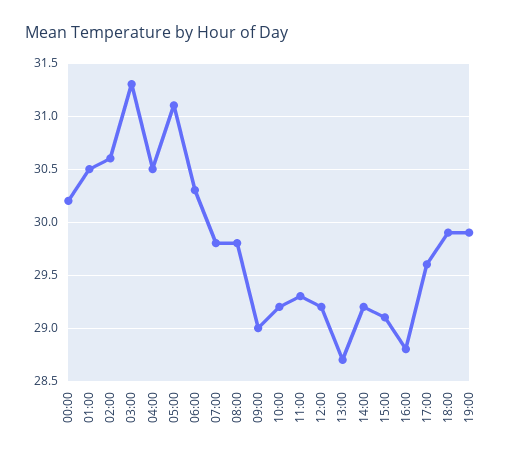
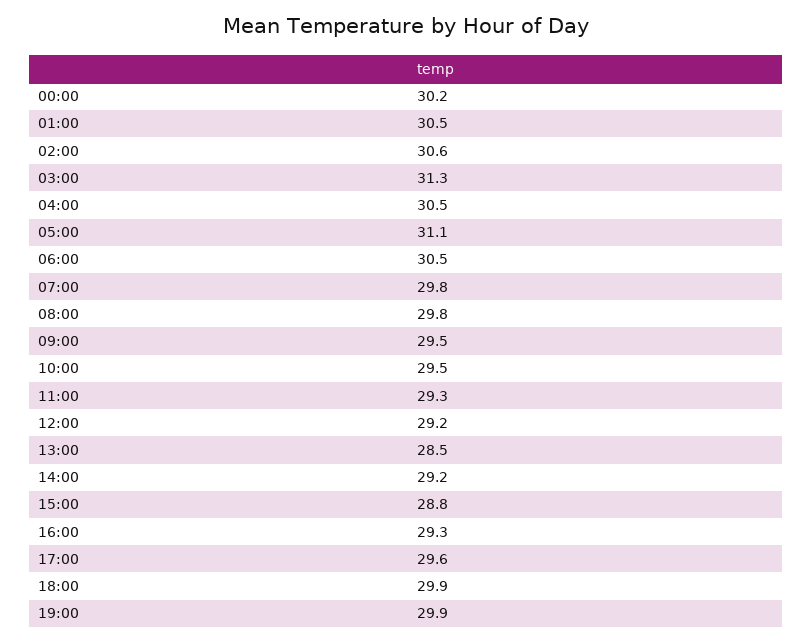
  {
    "00:00": 30.2,
    "01:00": 30.5,
    "02:00": 30.6,
    "03:00": 31.3,
    "04:00": 30.5,
    "05:00": 31.1,
-   "06:00": 30.3,
+   "06:00": 30.5,
    "07:00": 29.8,
    "08:00": 29.8,
-   "09:00": 29,
+   "09:00": 29.5,
-   "10:00": 29.2,
+   "10:00": 29.5,
    "11:00": 29.3,
    "12:00": 29.2,
-   "13:00": 28.7,
+   "13:00": 28.5,
    "14:00": 29.2,
-   "15:00": 29.1,
+   "15:00": 28.8,
-   "16:00": 28.8,
+   "16:00": 29.3,
    "17:00": 29.6,
    "18:00": 29.9,
    "19:00": 29.9
  }

